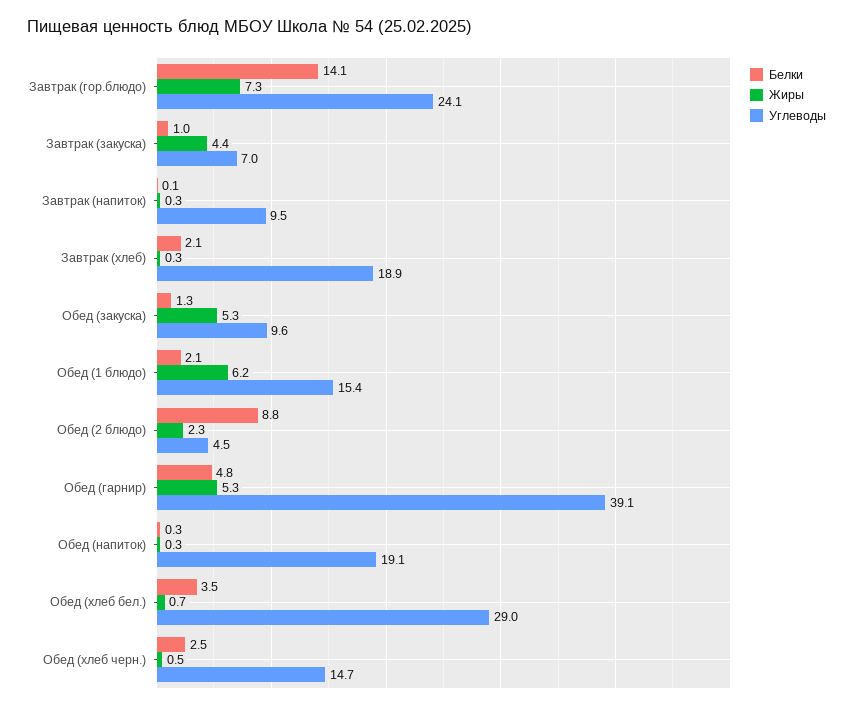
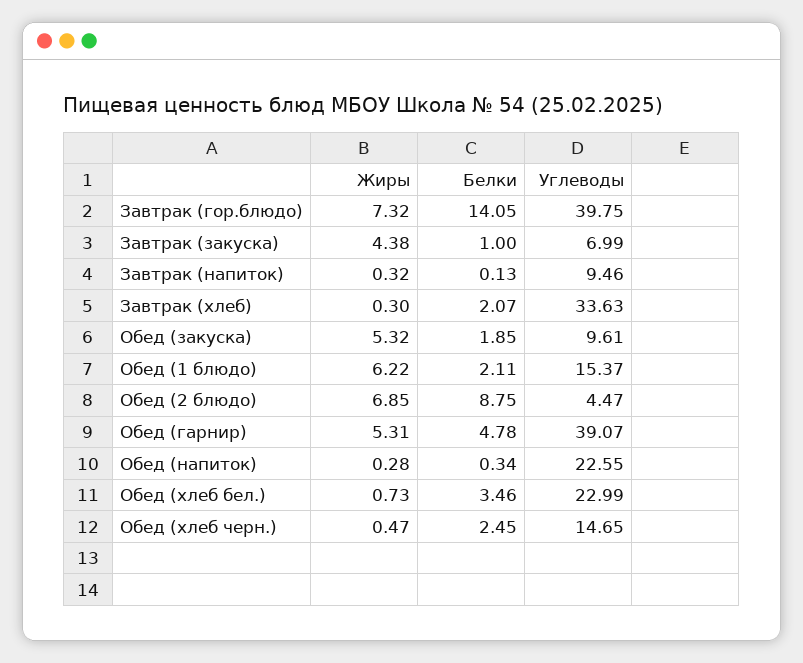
  {
    "Белки": {
      "Завтрак (гор.блюдо)": 14.05,
      "Завтрак (закуска)": 1,
      "Завтрак (напиток)": 0.13,
      "Завтрак (хлеб)": 2.07,
-     "Обед (закуска)": 1.3,
+     "Обед (закуска)": 1.85,
      "Обед (1 блюдо)": 2.11,
      "Обед (2 блюдо)": 8.75,
      "Обед (гарнир)": 4.78,
      "Обед (напиток)": 0.34,
      "Обед (хлеб бел.)": 3.46,
      "Обед (хлеб черн.)": 2.45
    },
    "Жиры": {
      "Завтрак (гор.блюдо)": 7.32,
      "Завтрак (закуска)": 4.38,
      "Завтрак (напиток)": 0.32,
      "Завтрак (хлеб)": 0.3,
      "Обед (закуска)": 5.32,
      "Обед (1 блюдо)": 6.22,
-     "Обед (2 блюдо)": 2.3,
+     "Обед (2 блюдо)": 6.85,
      "Обед (гарнир)": 5.31,
      "Обед (напиток)": 0.28,
      "Обед (хлеб бел.)": 0.73,
      "Обед (хлеб черн.)": 0.47
    },
    "Углеводы": {
-     "Завтрак (гор.блюдо)": 24.1,
+     "Завтрак (гор.блюдо)": 39.75,
      "Завтрак (закуска)": 6.99,
      "Завтрак (напиток)": 9.46,
-     "Завтрак (хлеб)": 18.9,
+     "Завтрак (хлеб)": 33.63,
      "Обед (закуска)": 9.61,
      "Обед (1 блюдо)": 15.37,
      "Обед (2 блюдо)": 4.47,
      "Обед (гарнир)": 39.07,
-     "Обед (напиток)": 19.1,
+     "Обед (напиток)": 22.55,
-     "Обед (хлеб бел.)": 29,
+     "Обед (хлеб бел.)": 22.99,
      "Обед (хлеб черн.)": 14.65
    }
  }

